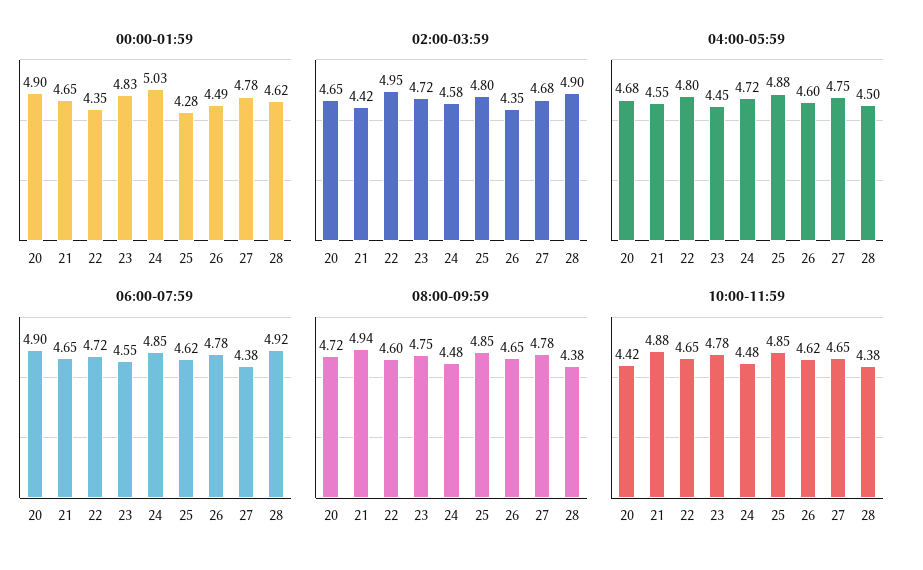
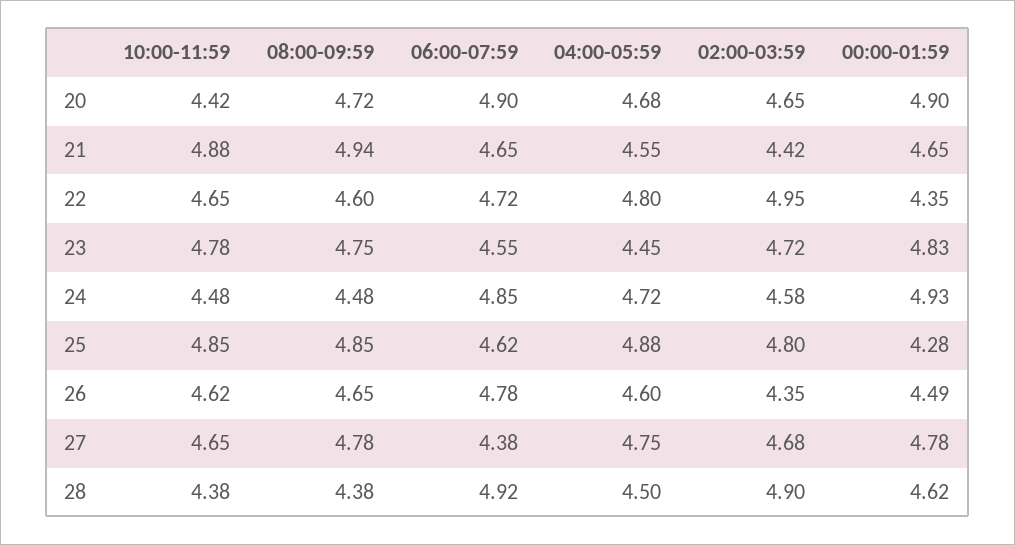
  {
    "00:00-01:59": {
      "20": 4.9,
      "21": 4.65,
      "22": 4.35,
      "23": 4.83,
-     "24": 5.03,
+     "24": 4.93,
      "25": 4.28,
      "26": 4.49,
      "27": 4.78,
      "28": 4.62
    },
    "02:00-03:59": {
      "20": 4.65,
      "21": 4.42,
      "22": 4.95,
      "23": 4.72,
      "24": 4.58,
      "25": 4.8,
      "26": 4.35,
      "27": 4.68,
      "28": 4.9
    },
    "04:00-05:59": {
      "20": 4.68,
      "21": 4.55,
      "22": 4.8,
      "23": 4.45,
      "24": 4.72,
      "25": 4.88,
      "26": 4.6,
      "27": 4.75,
      "28": 4.5
    },
    "06:00-07:59": {
      "20": 4.9,
      "21": 4.65,
      "22": 4.72,
      "23": 4.55,
      "24": 4.85,
      "25": 4.62,
      "26": 4.78,
      "27": 4.38,
      "28": 4.92
    },
    "08:00-09:59": {
      "20": 4.72,
      "21": 4.94,
      "22": 4.6,
      "23": 4.75,
      "24": 4.48,
      "25": 4.85,
      "26": 4.65,
      "27": 4.78,
      "28": 4.38
    },
    "10:00-11:59": {
      "20": 4.42,
      "21": 4.88,
      "22": 4.65,
      "23": 4.78,
      "24": 4.48,
      "25": 4.85,
      "26": 4.62,
      "27": 4.65,
      "28": 4.38
    }
  }

